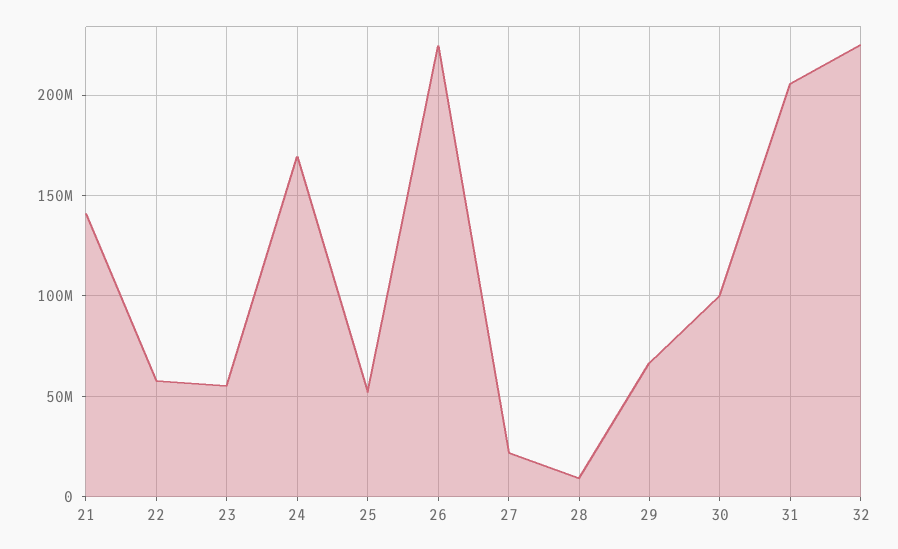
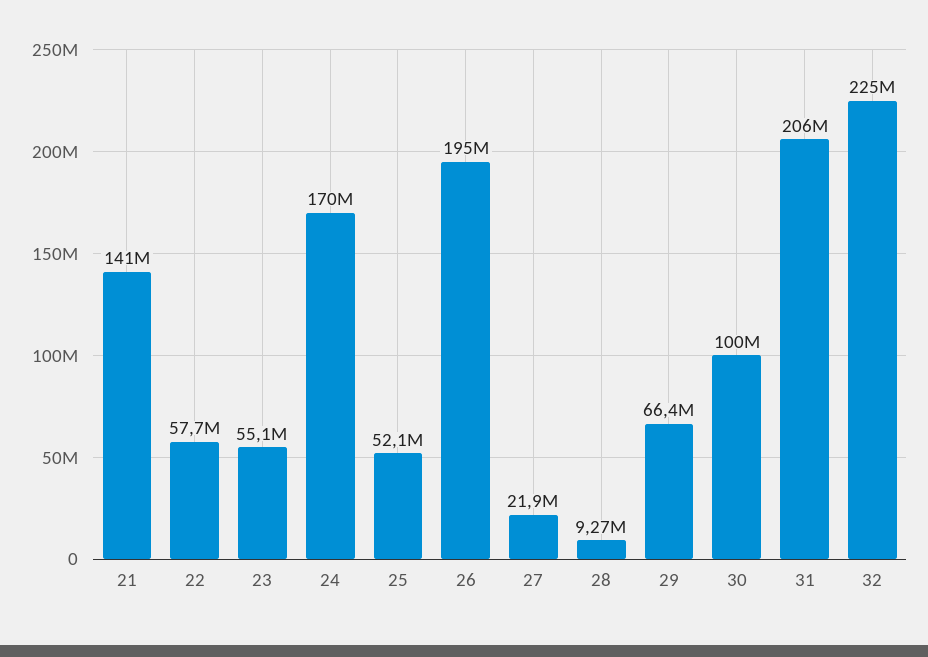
  {
    "21": 141000000,
    "22": 57700000,
    "23": 55100000,
    "24": 170000000,
    "25": 52100000,
-   "26": 225000000,
+   "26": 195000000,
    "27": 21900000,
    "28": 9270000,
    "29": 66400000,
    "30": 100000000,
    "31": 206000000,
    "32": 225000000
  }

